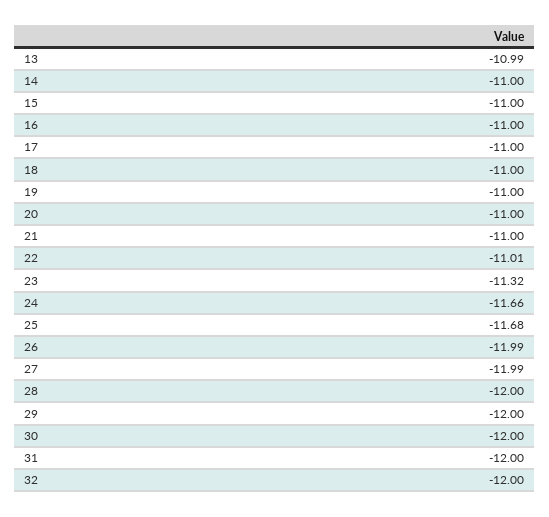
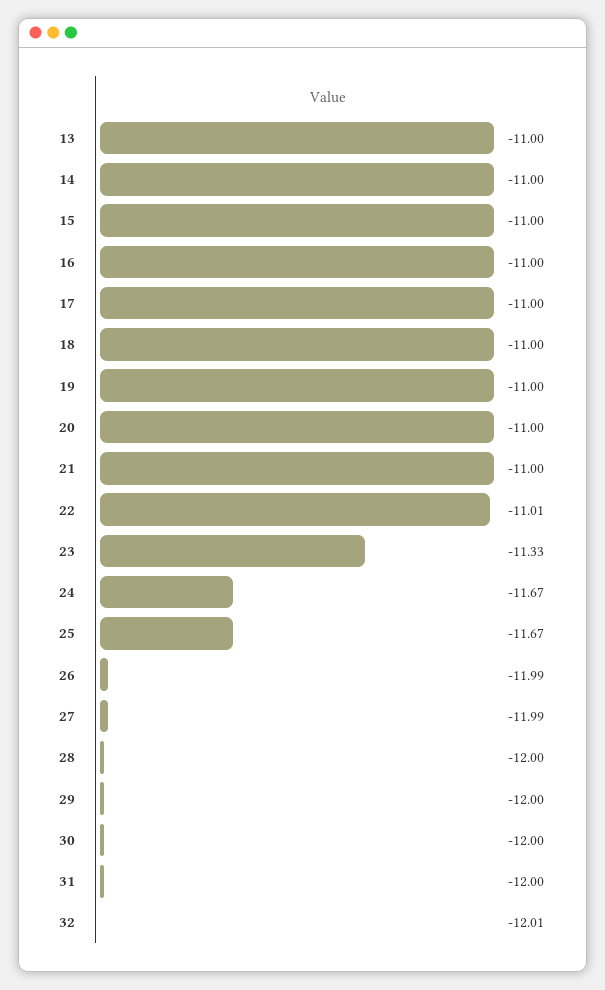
  {
-   "13": -10.99,
+   "13": -11,
    "14": -11,
    "15": -11,
    "16": -11,
    "17": -11,
    "18": -11,
    "19": -11,
    "20": -11,
    "21": -11,
    "22": -11.01,
-   "23": -11.32,
+   "23": -11.33,
-   "24": -11.66,
+   "24": -11.67,
-   "25": -11.68,
+   "25": -11.67,
    "26": -11.99,
    "27": -11.99,
    "28": -12,
    "29": -12,
    "30": -12,
    "31": -12,
-   "32": -12
+   "32": -12.01
  }

